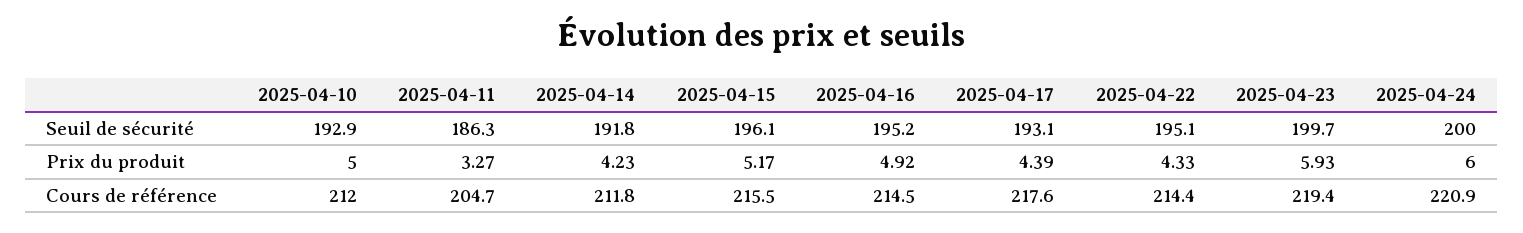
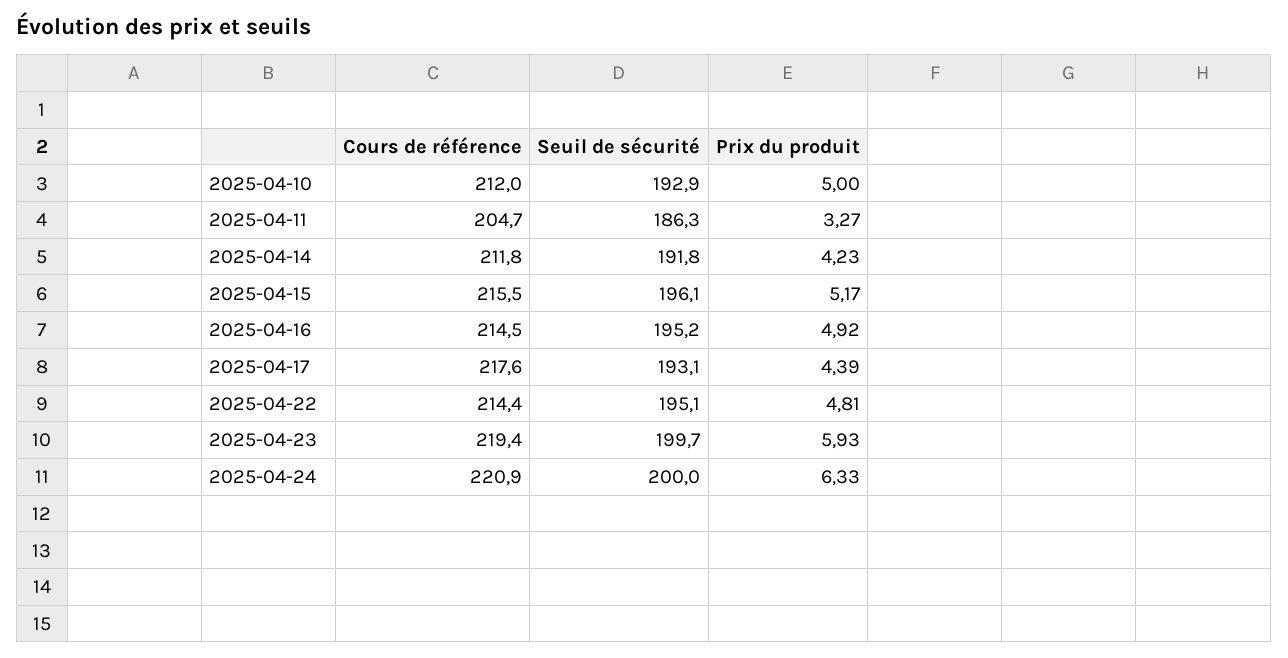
  {
    "2025-04-10": {
      "Seuil de sécurité": 192.9,
      "Prix du produit": 5,
      "Cours de référence": 212
    },
    "2025-04-11": {
      "Seuil de sécurité": 186.3,
      "Prix du produit": 3.27,
      "Cours de référence": 204.7
    },
    "2025-04-14": {
      "Seuil de sécurité": 191.8,
      "Prix du produit": 4.23,
      "Cours de référence": 211.8
    },
    "2025-04-15": {
      "Seuil de sécurité": 196.1,
      "Prix du produit": 5.17,
      "Cours de référence": 215.5
    },
    "2025-04-16": {
      "Seuil de sécurité": 195.2,
      "Prix du produit": 4.92,
      "Cours de référence": 214.5
    },
    "2025-04-17": {
      "Seuil de sécurité": 193.1,
      "Prix du produit": 4.39,
      "Cours de référence": 217.6
    },
    "2025-04-22": {
      "Seuil de sécurité": 195.1,
-     "Prix du produit": 4.33,
+     "Prix du produit": 4.81,
      "Cours de référence": 214.4
    },
    "2025-04-23": {
      "Seuil de sécurité": 199.7,
      "Prix du produit": 5.93,
      "Cours de référence": 219.4
    },
    "2025-04-24": {
      "Seuil de sécurité": 200,
-     "Prix du produit": 6,
+     "Prix du produit": 6.33,
      "Cours de référence": 220.9
    }
  }

